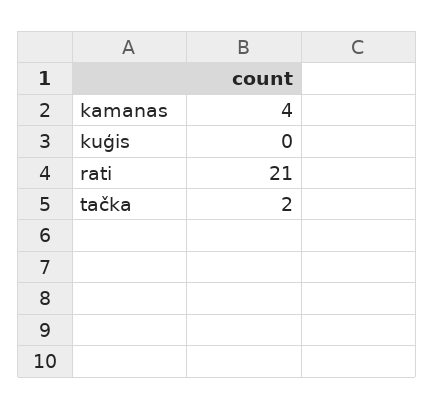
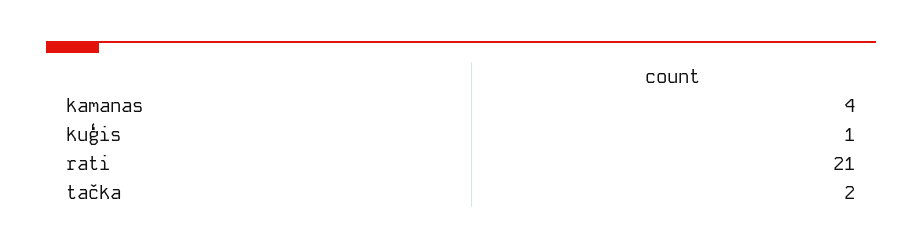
  {
    "kamanas": 4,
-   "kuģis": 0,
+   "kuģis": 1,
    "rati": 21,
    "tačka": 2
  }

